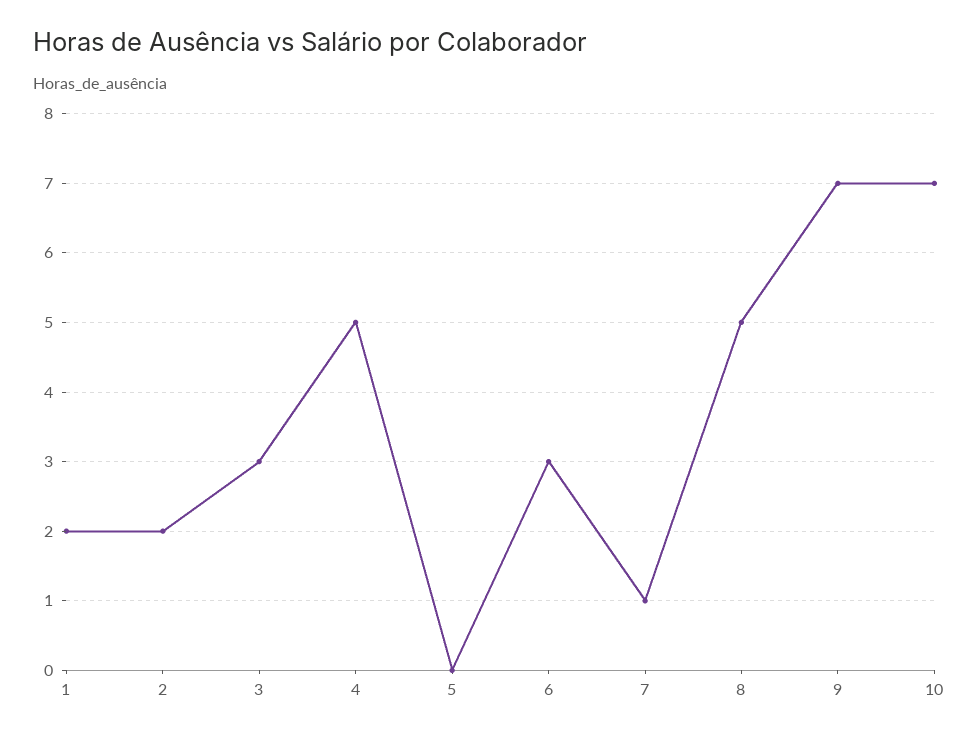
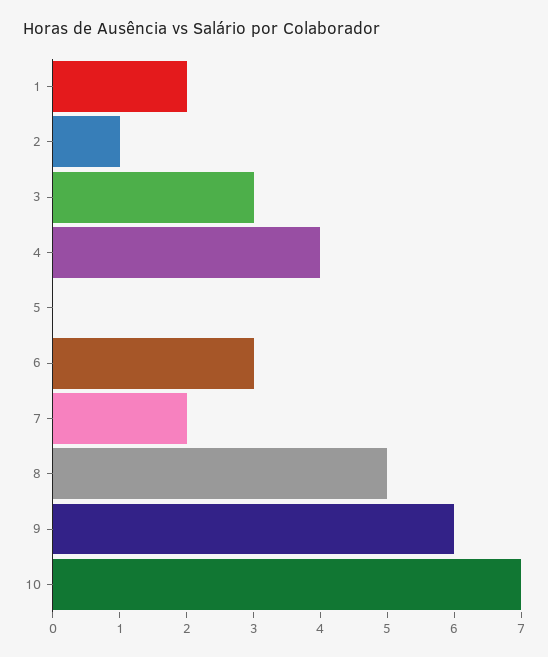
  {
    "1": 2,
-   "2": 2,
+   "2": 1,
    "3": 3,
-   "4": 5,
+   "4": 4,
    "5": 0,
    "6": 3,
-   "7": 1,
+   "7": 2,
    "8": 5,
-   "9": 7,
+   "9": 6,
    "10": 7
  }

